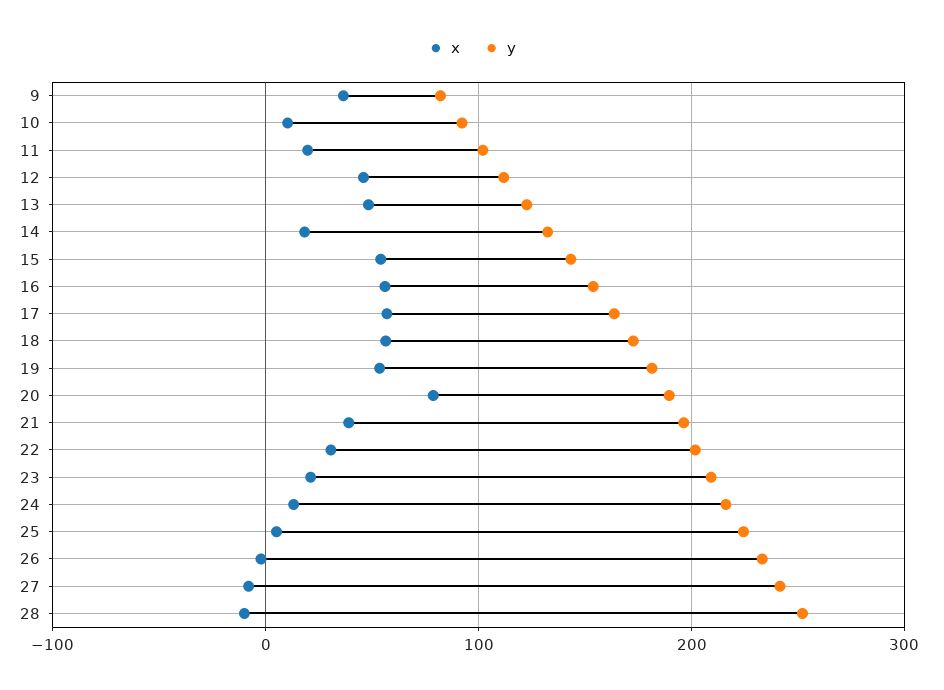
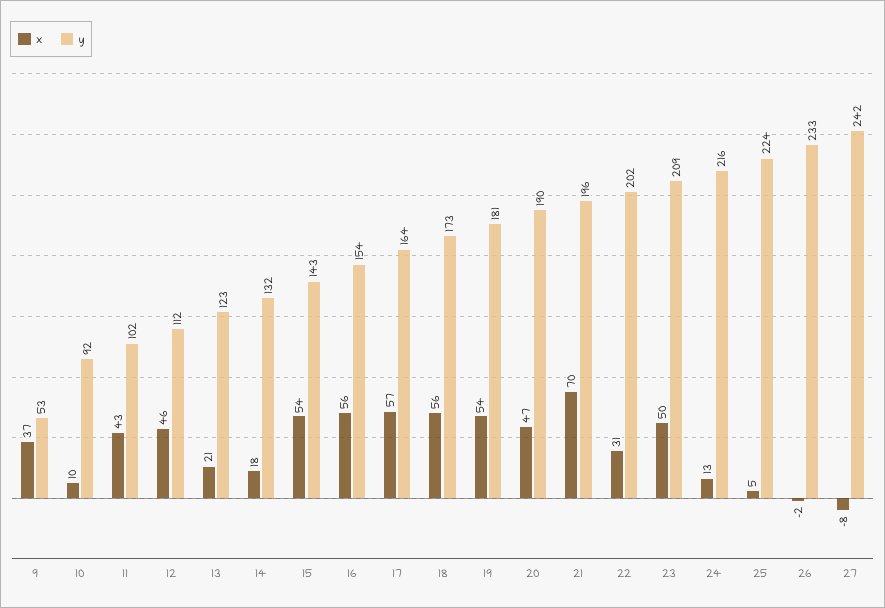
  {
    "x": {
      "9": 37,
      "10": 10,
-     "11": 20,
+     "11": 43,
      "12": 46,
-     "13": 50,
+     "13": 21,
      "14": 18,
      "15": 54,
      "16": 56,
      "17": 57,
      "18": 56,
      "19": 54,
-     "20": 80,
+     "20": 47,
-     "21": 40,
+     "21": 70,
      "22": 31,
-     "23": 20,
+     "23": 50,
      "24": 13,
      "25": 5,
      "26": -2,
-     "27": -8,
+     "27": -8
-     "28": -10
    },
    "y": {
-     "9": 80,
+     "9": 53,
      "10": 92,
      "11": 102,
      "12": 112,
      "13": 123,
      "14": 132,
      "15": 143,
      "16": 154,
      "17": 164,
      "18": 173,
      "19": 181,
      "20": 190,
      "21": 196,
      "22": 202,
      "23": 209,
      "24": 216,
      "25": 224,
      "26": 233,
-     "27": 242,
+     "27": 242
-     "28": 250
    }
  }

